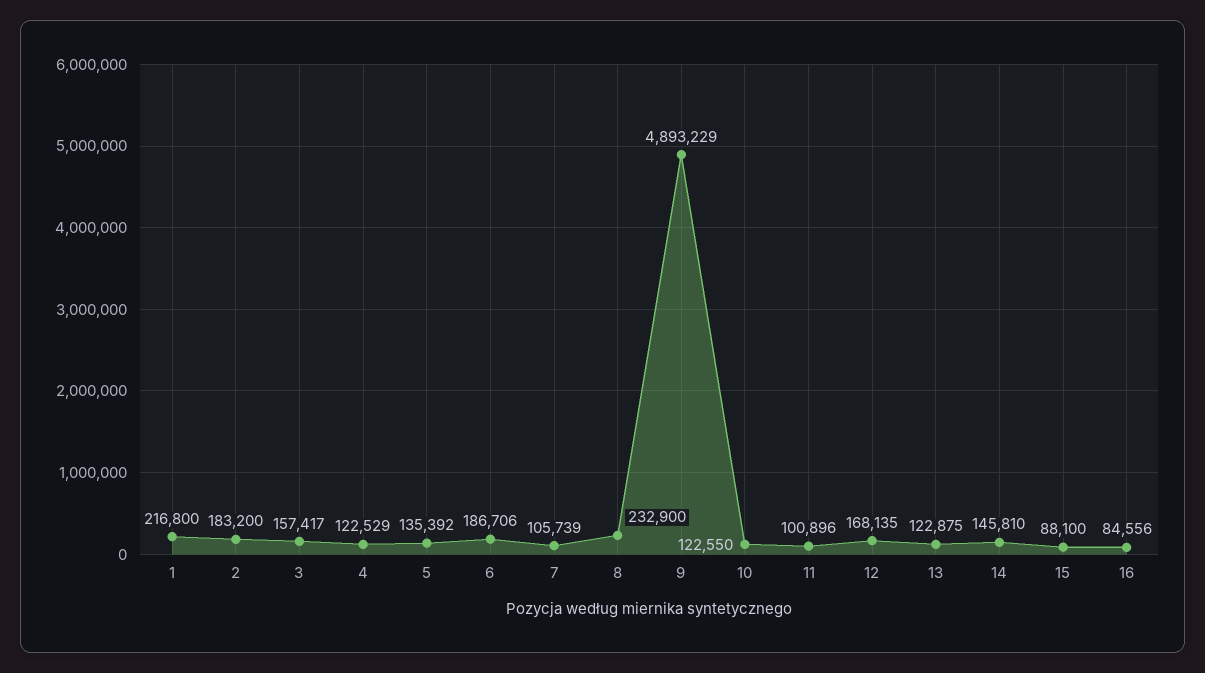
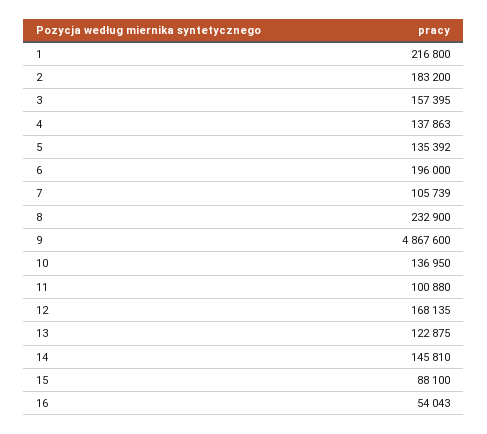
  {
    "1": 216800,
    "2": 183200,
-   "3": 157417,
+   "3": 157395,
-   "4": 122529,
+   "4": 137863,
    "5": 135392,
-   "6": 186706,
+   "6": 196000,
    "7": 105739,
    "8": 232900,
-   "9": 4893229,
+   "9": 4867600,
-   "10": 122550,
+   "10": 136950,
-   "11": 100896,
+   "11": 100880,
    "12": 168135,
    "13": 122875,
    "14": 145810,
    "15": 88100,
-   "16": 84556
+   "16": 54043
  }

